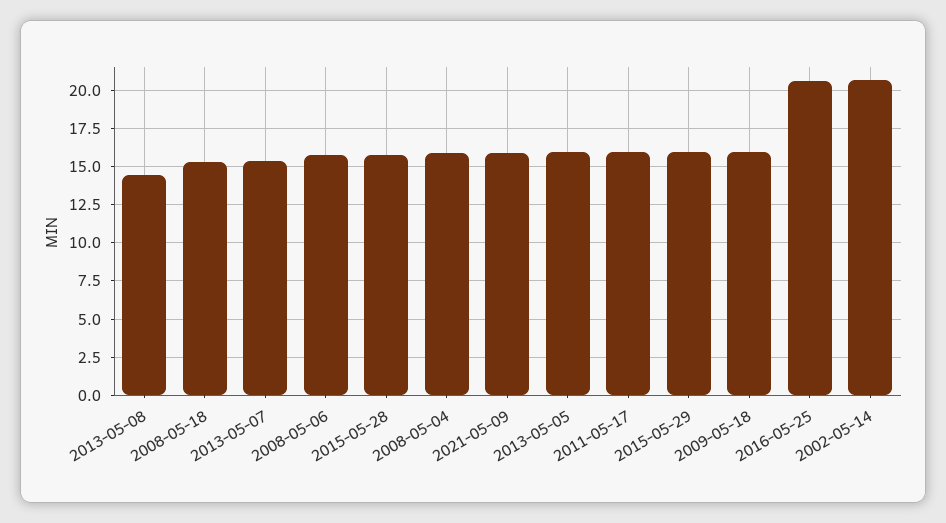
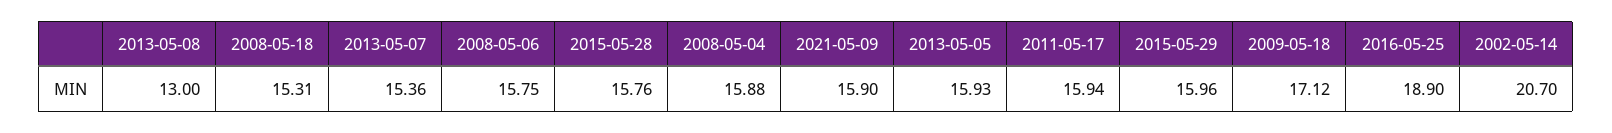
  {
-   "2013-05-08": 14.5,
+   "2013-05-08": 13,
    "2008-05-18": 15.31,
    "2013-05-07": 15.36,
    "2008-05-06": 15.75,
    "2015-05-28": 15.76,
    "2008-05-04": 15.88,
    "2021-05-09": 15.9,
    "2013-05-05": 15.93,
    "2011-05-17": 15.94,
    "2015-05-29": 15.96,
-   "2009-05-18": 16,
+   "2009-05-18": 17.12,
-   "2016-05-25": 20.5,
+   "2016-05-25": 18.9,
    "2002-05-14": 20.7
  }

